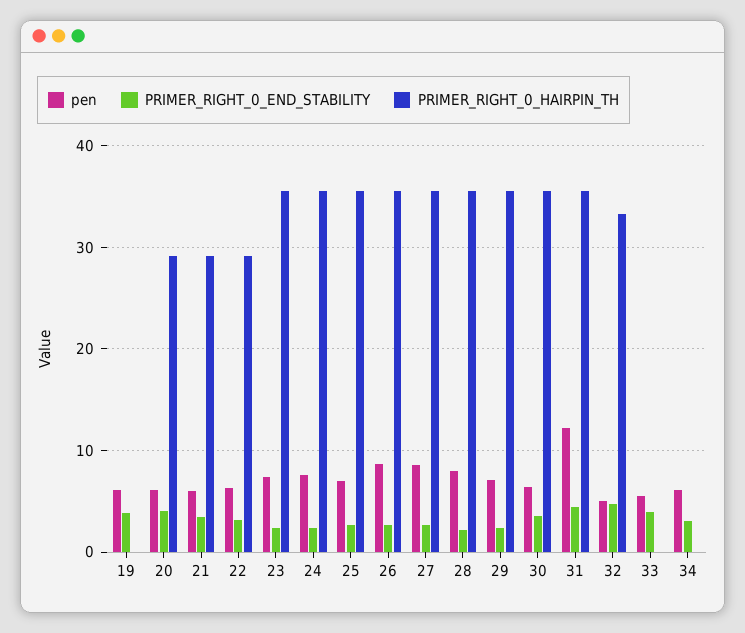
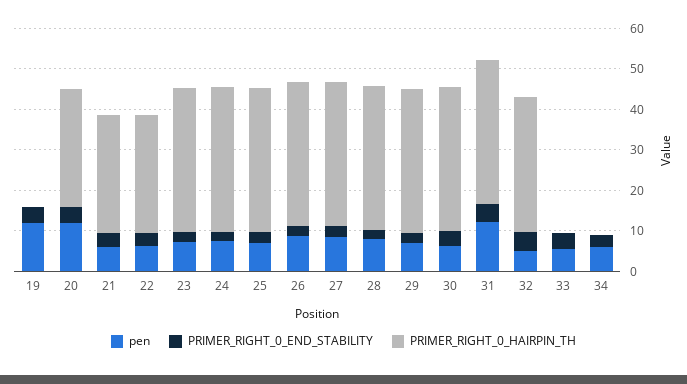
  {
    "pen": {
-     "19": 6,
+     "19": 12,
-     "20": 6,
+     "20": 12,
      "21": 6,
      "22": 6,
      "23": 7,
      "24": 8,
      "25": 7,
      "26": 9,
      "27": 9,
      "28": 8,
      "29": 7,
      "30": 6,
      "31": 12,
      "32": 5,
      "33": 5,
      "34": 6
    },
    "PRIMER_RIGHT_0_END_STABILITY": {
      "19": 4,
      "20": 4,
      "21": 3,
      "22": 3,
      "23": 2,
      "24": 2,
      "25": 3,
      "26": 3,
      "27": 3,
      "28": 2,
      "29": 2,
      "30": 4,
      "31": 4,
      "32": 5,
      "33": 4,
      "34": 3
    },
    "PRIMER_RIGHT_0_HAIRPIN_TH": {
      "19": 0,
      "20": 29,
      "21": 29,
      "22": 29,
      "23": 36,
      "24": 36,
      "25": 36,
      "26": 36,
      "27": 36,
      "28": 36,
      "29": 36,
      "30": 36,
      "31": 36,
      "32": 33,
      "33": 0,
      "34": 0
    }
  }

